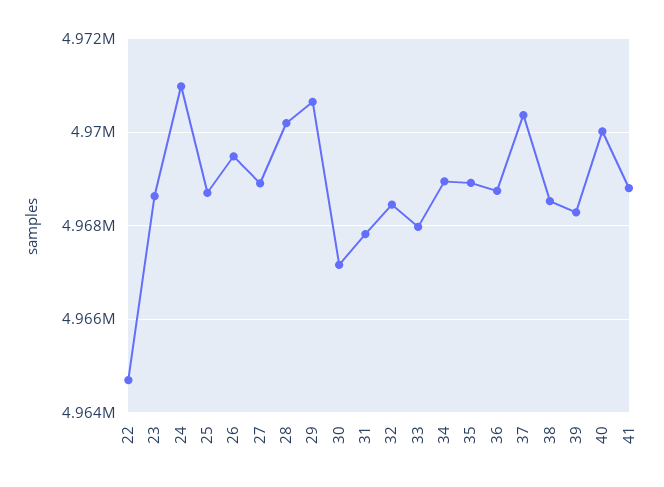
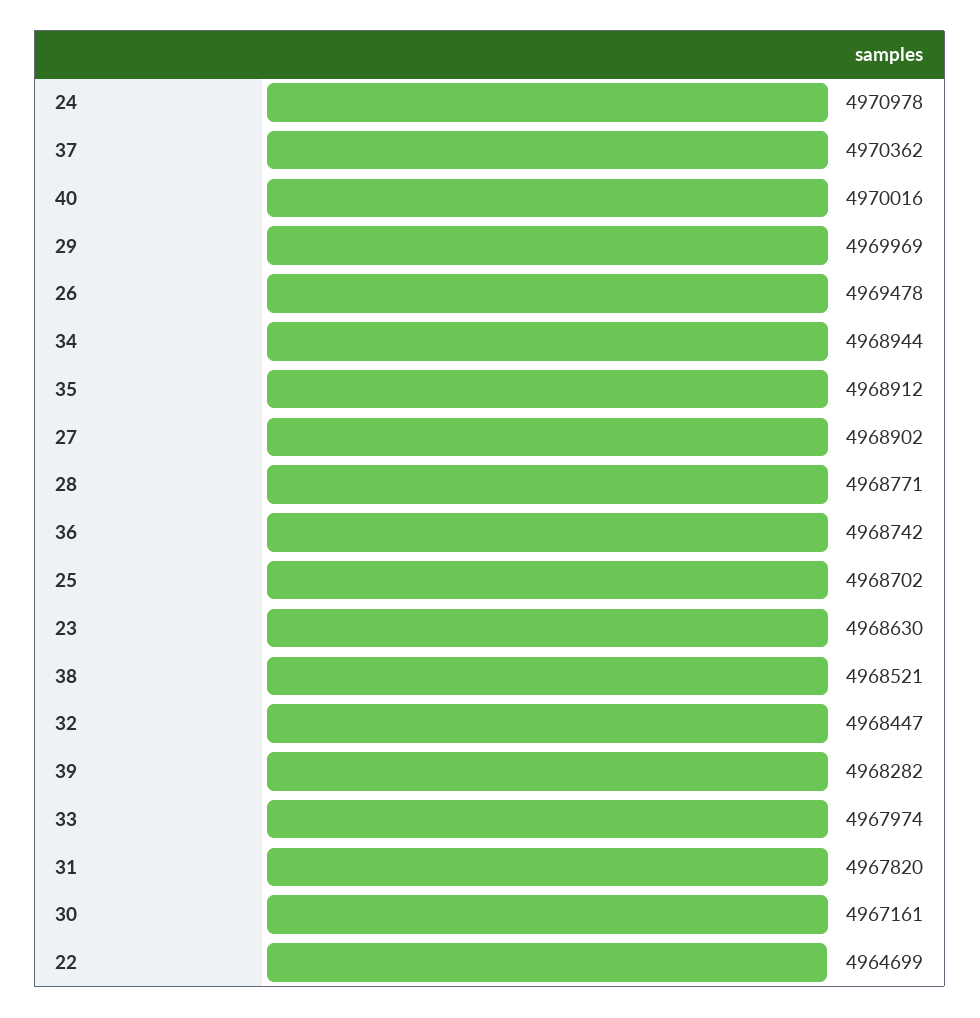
  {
    "22": 4964699,
    "23": 4968630,
    "24": 4970978,
    "25": 4968702,
    "26": 4969478,
    "27": 4968902,
-   "28": 4970200,
+   "28": 4968771,
-   "29": 4970600,
+   "29": 4969969,
    "30": 4967161,
    "31": 4967820,
    "32": 4968447,
    "33": 4967974,
    "34": 4968944,
    "35": 4968912,
    "36": 4968742,
    "37": 4970362,
    "38": 4968521,
    "39": 4968282,
-   "40": 4970016,
+   "40": 4970016
-   "41": 4968800
  }

